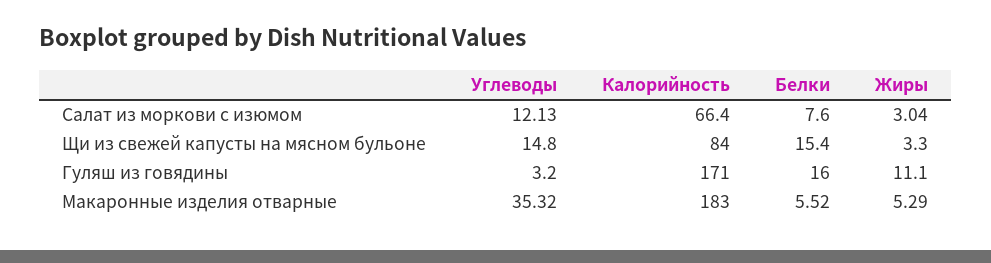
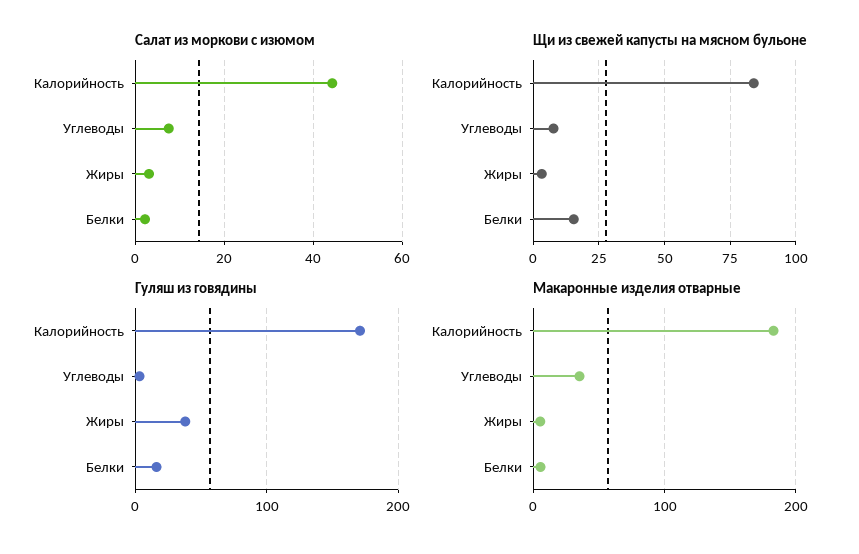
  {
    "Салат из моркови с изюмом": {
-     "Углеводы": 12.13,
+     "Углеводы": 8,
-     "Калорийность": 66.4,
+     "Калорийность": 44,
-     "Белки": 7.6,
+     "Белки": 2,
      "Жиры": 3.04
    },
    "Щи из свежей капусты на мясном бульоне": {
-     "Углеводы": 14.8,
+     "Углеводы": 7.5,
      "Калорийность": 84,
      "Белки": 15.4,
      "Жиры": 3.3
    },
    "Гуляш из говядины": {
      "Углеводы": 3.2,
      "Калорийность": 171,
      "Белки": 16,
-     "Жиры": 11.1
+     "Жиры": 40
    },
    "Макаронные изделия отварные": {
      "Углеводы": 35.32,
      "Калорийность": 183,
      "Белки": 5.52,
      "Жиры": 5.29
    }
  }

